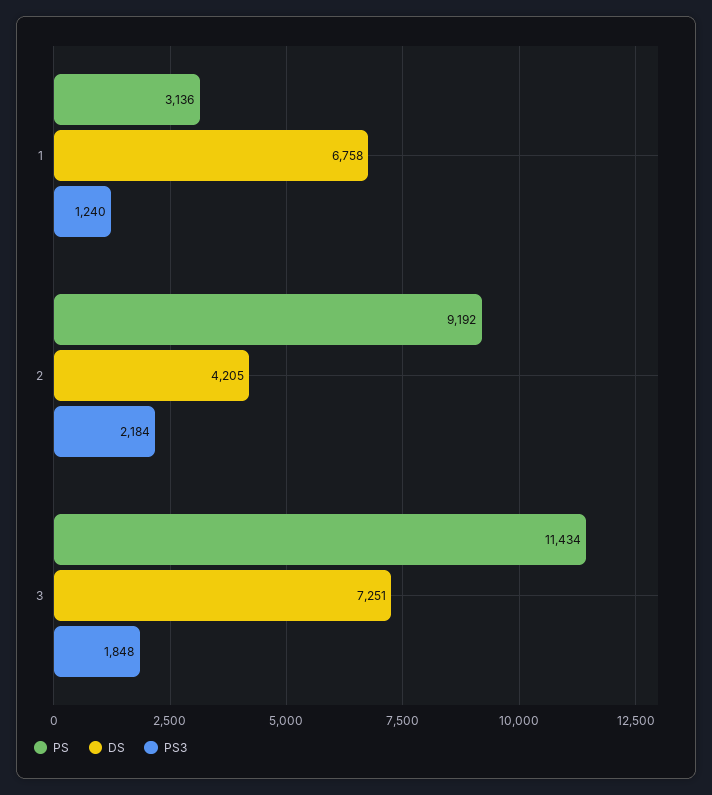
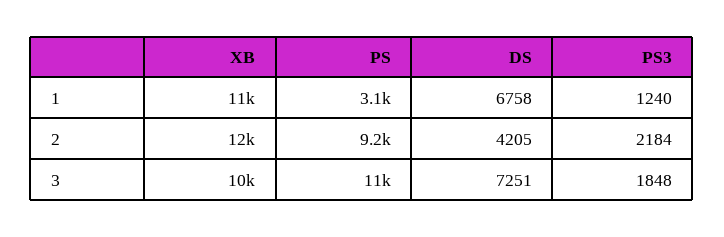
  {
    "PS": {
      "1": 3136,
      "2": 9192,
      "3": 11434
    },
    "DS": {
      "1": 6758,
      "2": 4205,
      "3": 7251
    },
    "PS3": {
      "1": 1240,
      "2": 2184,
      "3": 1848
-   }
+   },
+   "XB": {
+     "1": 11000,
+     "2": 12000,
+     "3": 10000
+   }
  }

